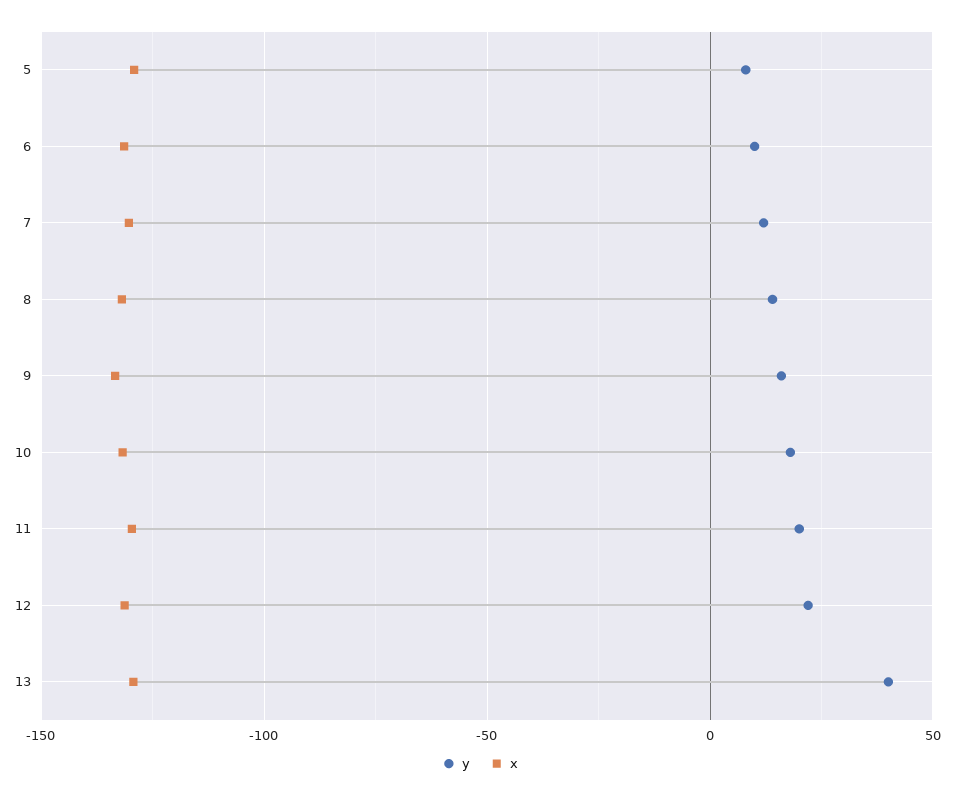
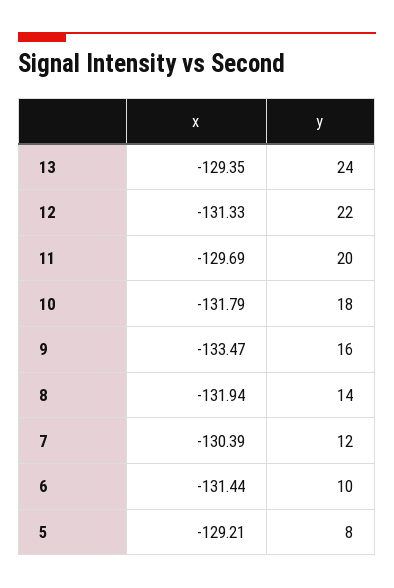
  {
    "y": {
      "5": 8,
      "6": 10,
      "7": 12,
      "8": 14,
      "9": 16,
      "10": 18,
      "11": 20,
      "12": 22,
-     "13": 40
+     "13": 24
    },
    "x": {
      "5": -129.21,
      "6": -131.44,
      "7": -130.39,
      "8": -131.94,
      "9": -133.47,
      "10": -131.79,
      "11": -129.69,
      "12": -131.33,
      "13": -129.35
    }
  }

